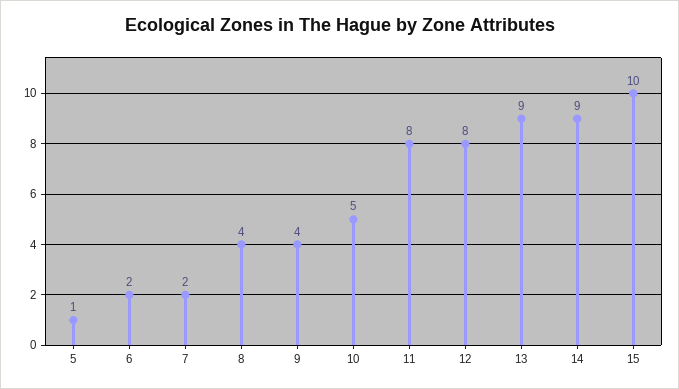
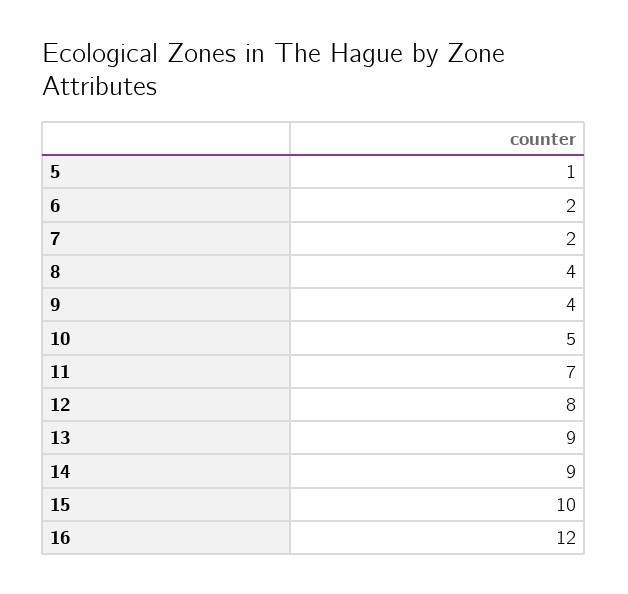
  {
    "5": 1,
    "6": 2,
    "7": 2,
    "8": 4,
    "9": 4,
    "10": 5,
-   "11": 8,
+   "11": 7,
    "12": 8,
    "13": 9,
    "14": 9,
-   "15": 10
+   "15": 10,
+   "16": 12
  }

